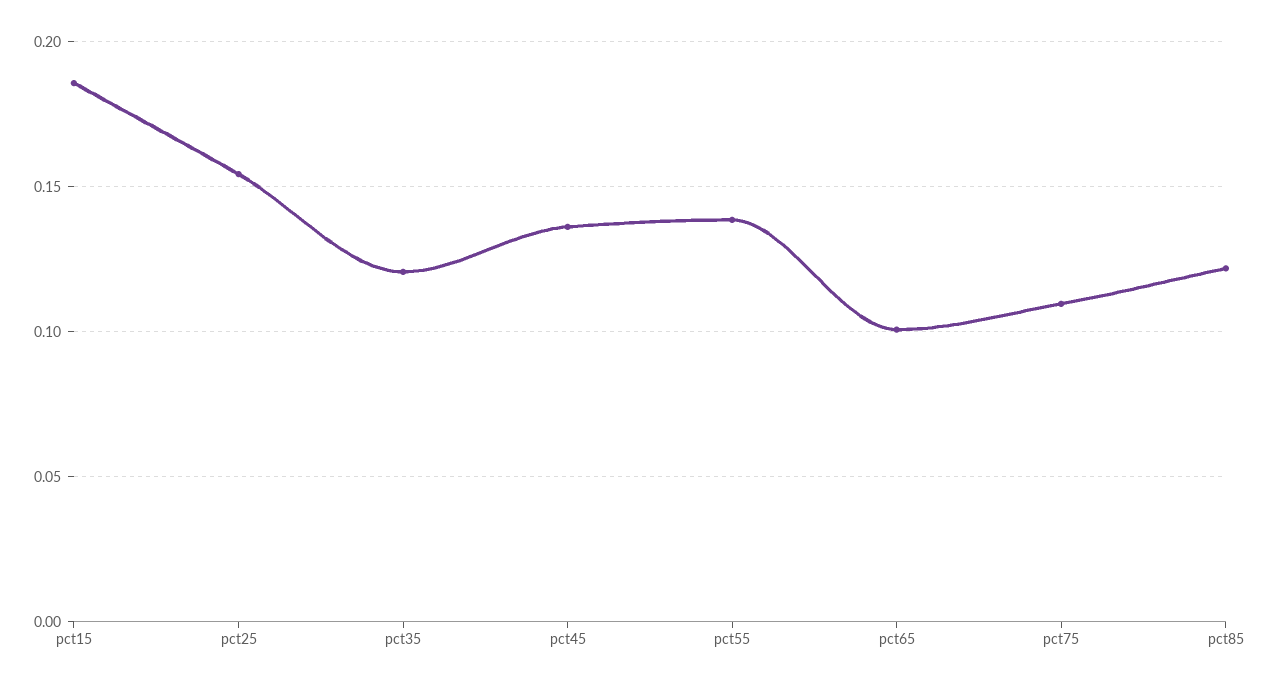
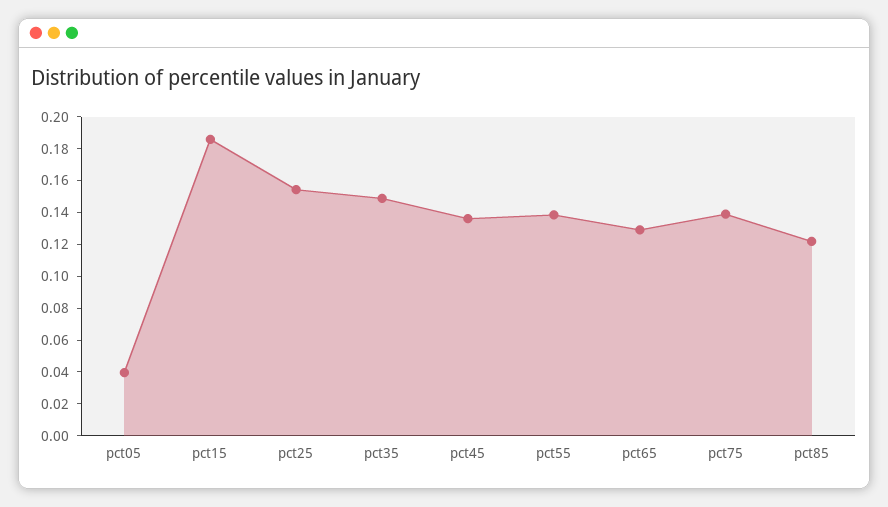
  {
    "pct15": 0.185,
    "pct25": 0.155,
-   "pct35": 0.12,
+   "pct35": 0.15,
    "pct45": 0.135,
    "pct55": 0.14,
-   "pct65": 0.1,
+   "pct65": 0.13,
-   "pct75": 0.11,
+   "pct75": 0.14,
-   "pct85": 0.12
+   "pct85": 0.12,
+   "pct05": 0.04
  }

